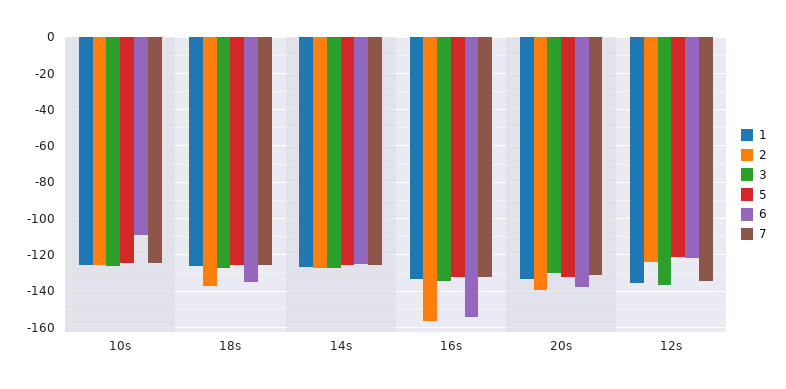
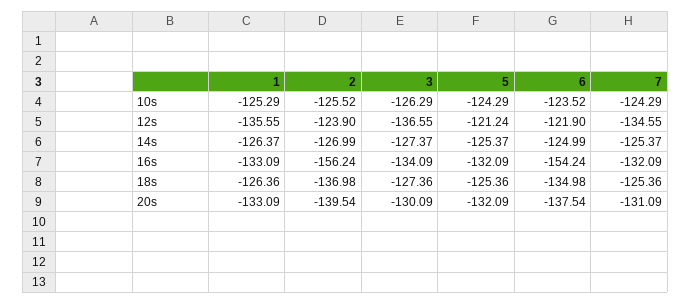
  {
    "1": {
      "10s": -125.29,
      "18s": -126.36,
      "14s": -126.37,
      "16s": -133.09,
      "20s": -133.09,
      "12s": -135.55
    },
    "2": {
      "10s": -125.52,
      "18s": -136.98,
      "14s": -126.99,
      "16s": -156.24,
      "20s": -139.54,
      "12s": -123.9
    },
    "3": {
      "10s": -126.29,
      "18s": -127.36,
      "14s": -127.37,
      "16s": -134.09,
      "20s": -130.09,
      "12s": -136.55
    },
    "5": {
      "10s": -124.29,
      "18s": -125.36,
      "14s": -125.37,
      "16s": -132.09,
      "20s": -132.09,
      "12s": -121.24
    },
    "6": {
-     "10s": -110,
+     "10s": -123.52,
      "18s": -134.98,
      "14s": -124.99,
      "16s": -154.24,
      "20s": -137.54,
      "12s": -121.9
    },
    "7": {
      "10s": -124.29,
      "18s": -125.36,
      "14s": -125.37,
      "16s": -132.09,
      "20s": -131.09,
      "12s": -134.55
    }
  }

